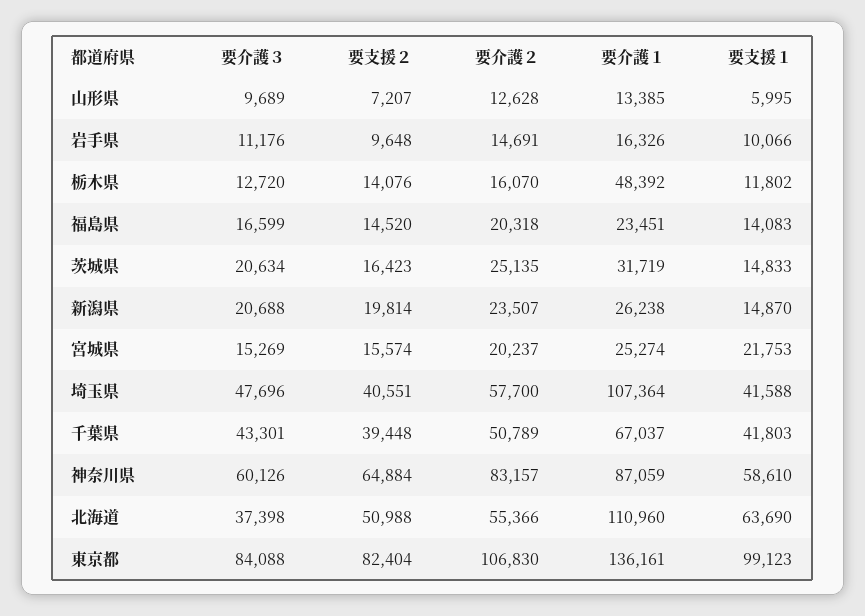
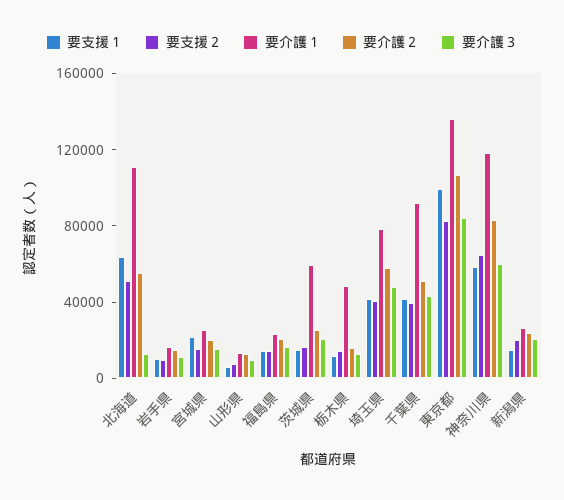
  {
    "要介護３": {
      "山形県": 9689,
      "岩手県": 11176,
      "栃木県": 12720,
      "福島県": 16599,
      "茨城県": 20634,
      "新潟県": 20688,
      "宮城県": 15269,
      "埼玉県": 47696,
      "千葉県": 43301,
      "神奈川県": 60126,
-     "北海道": 37398,
+     "北海道": 10000,
      "東京都": 84088
    },
    "要支援２": {
      "山形県": 7207,
      "岩手県": 9648,
      "栃木県": 14076,
      "福島県": 14520,
      "茨城県": 16423,
      "新潟県": 19814,
      "宮城県": 15574,
      "埼玉県": 40551,
      "千葉県": 39448,
      "神奈川県": 64884,
      "北海道": 50988,
      "東京都": 82404
    },
    "要介護２": {
      "山形県": 12628,
      "岩手県": 14691,
      "栃木県": 16070,
      "福島県": 20318,
      "茨城県": 25135,
      "新潟県": 23507,
      "宮城県": 20237,
      "埼玉県": 57700,
      "千葉県": 50789,
      "神奈川県": 83157,
      "北海道": 55366,
      "東京都": 106830
    },
    "要介護１": {
      "山形県": 13385,
      "岩手県": 16326,
      "栃木県": 48392,
      "福島県": 23451,
-     "茨城県": 31719,
+     "茨城県": 60000,
      "新潟県": 26238,
      "宮城県": 25274,
-     "埼玉県": 107364,
+     "埼玉県": 80000,
-     "千葉県": 67037,
+     "千葉県": 90000,
-     "神奈川県": 87059,
+     "神奈川県": 120000,
      "北海道": 110960,
      "東京都": 136161
    },
    "要支援１": {
      "山形県": 5995,
      "岩手県": 10066,
      "栃木県": 11802,
      "福島県": 14083,
      "茨城県": 14833,
      "新潟県": 14870,
      "宮城県": 21753,
      "埼玉県": 41588,
      "千葉県": 41803,
      "神奈川県": 58610,
      "北海道": 63690,
      "東京都": 99123
    }
  }

